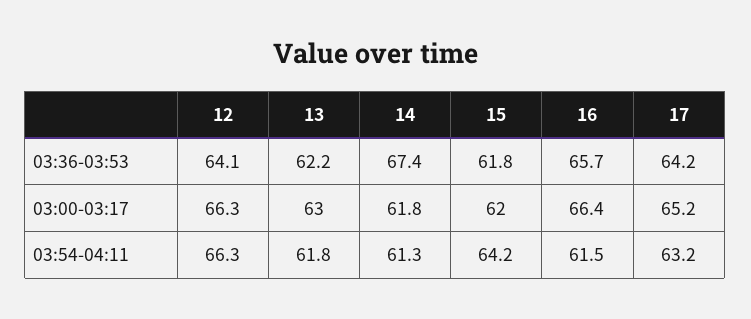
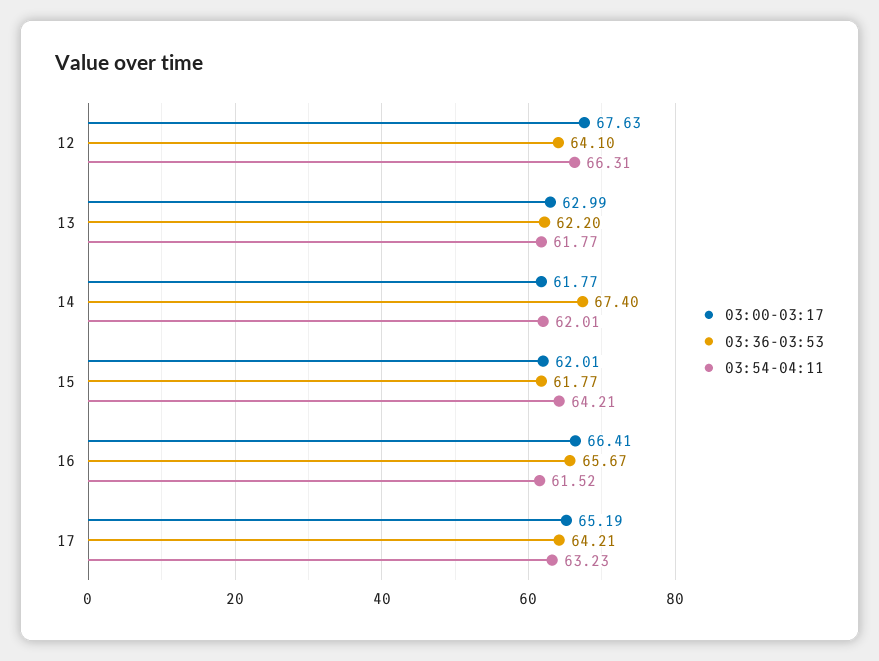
  {
    "03:36-03:53": {
      "12": 64.1,
      "13": 62.2,
      "14": 67.4,
      "15": 61.77,
      "16": 65.67,
      "17": 64.21
    },
    "03:00-03:17": {
-     "12": 66.3,
+     "12": 67.63,
      "13": 62.99,
      "14": 61.77,
      "15": 62.01,
      "16": 66.41,
      "17": 65.19
    },
    "03:54-04:11": {
      "12": 66.31,
      "13": 61.77,
-     "14": 61.3,
+     "14": 62.01,
      "15": 64.21,
      "16": 61.52,
      "17": 63.23
    }
  }

